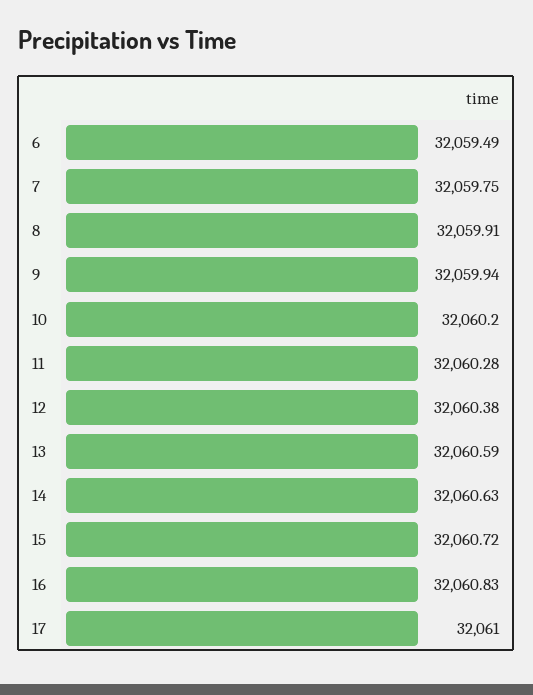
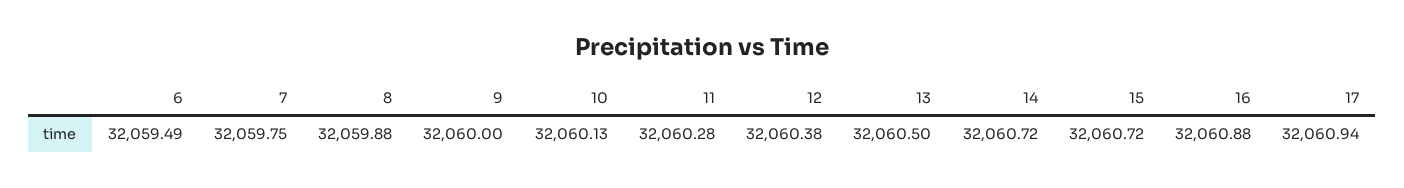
  {
    "6": 32059.49,
    "7": 32059.75,
-   "8": 32059.91,
+   "8": 32059.88,
-   "9": 32059.94,
+   "9": 32060,
-   "10": 32060.2,
+   "10": 32060.13,
    "11": 32060.28,
    "12": 32060.38,
-   "13": 32060.59,
+   "13": 32060.5,
-   "14": 32060.63,
+   "14": 32060.72,
    "15": 32060.72,
-   "16": 32060.83,
+   "16": 32060.88,
-   "17": 32061
+   "17": 32060.94
  }

